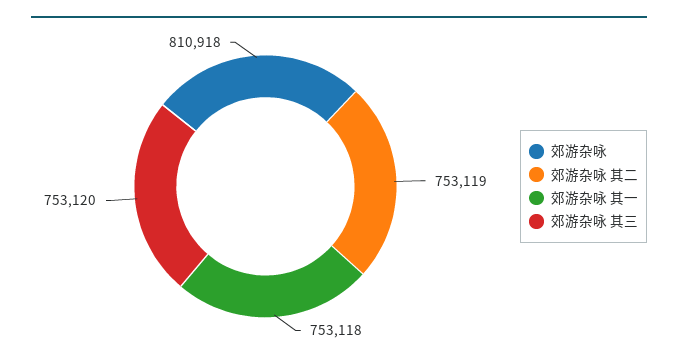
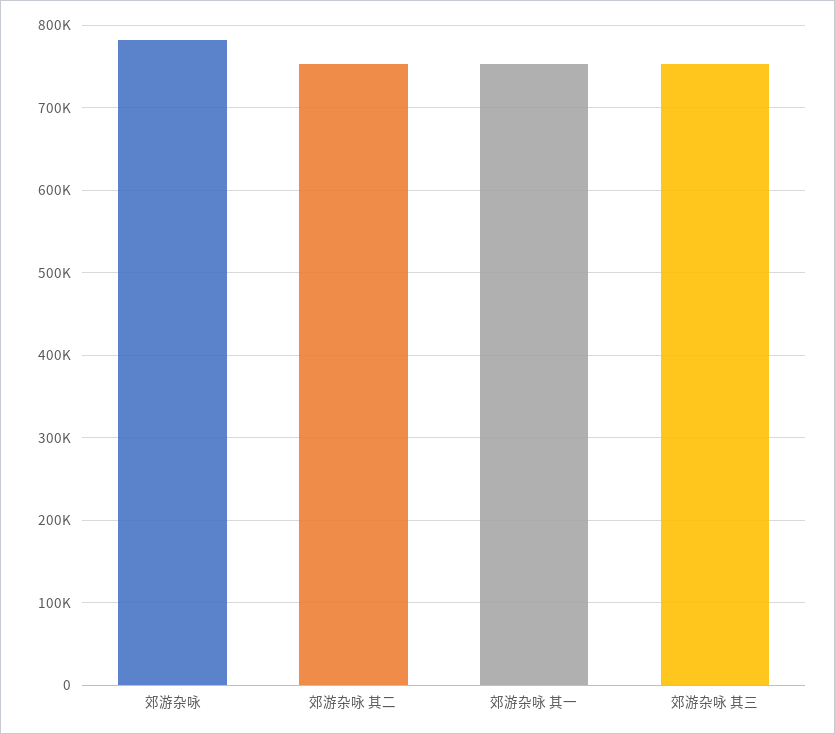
  {
-   "郊游杂咏": 810918,
+   "郊游杂咏": 780000,
    "郊游杂咏 其二": 753119,
    "郊游杂咏 其一": 753118,
    "郊游杂咏 其三": 753120
  }

